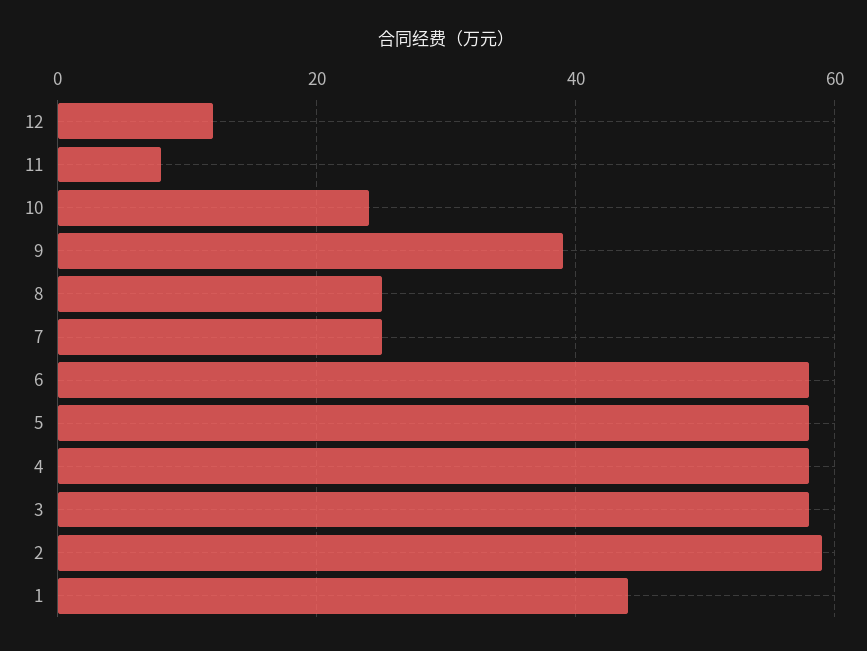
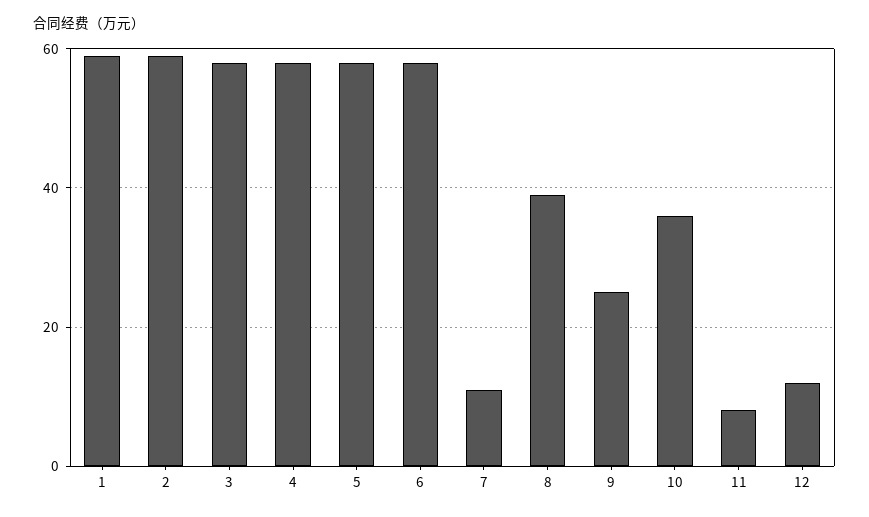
  {
    "12": 10,
    "11": 10,
-   "10": 25,
+   "10": 35,
-   "9": 40,
+   "9": 25,
-   "8": 25,
+   "8": 40,
-   "7": 25,
+   "7": 10,
    "6": 60,
    "5": 60,
    "4": 60,
    "3": 60,
    "2": 60,
-   "1": 45
+   "1": 60
  }

